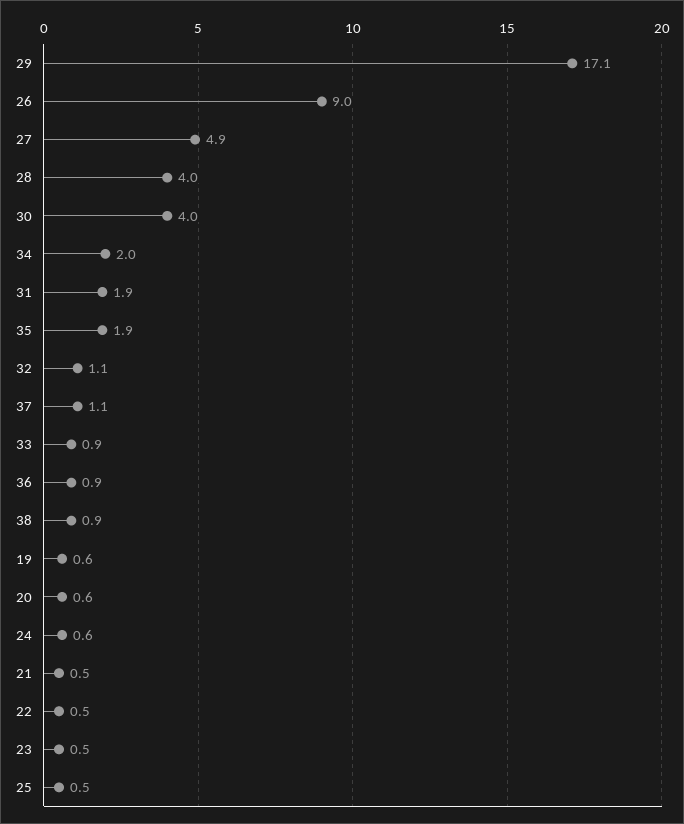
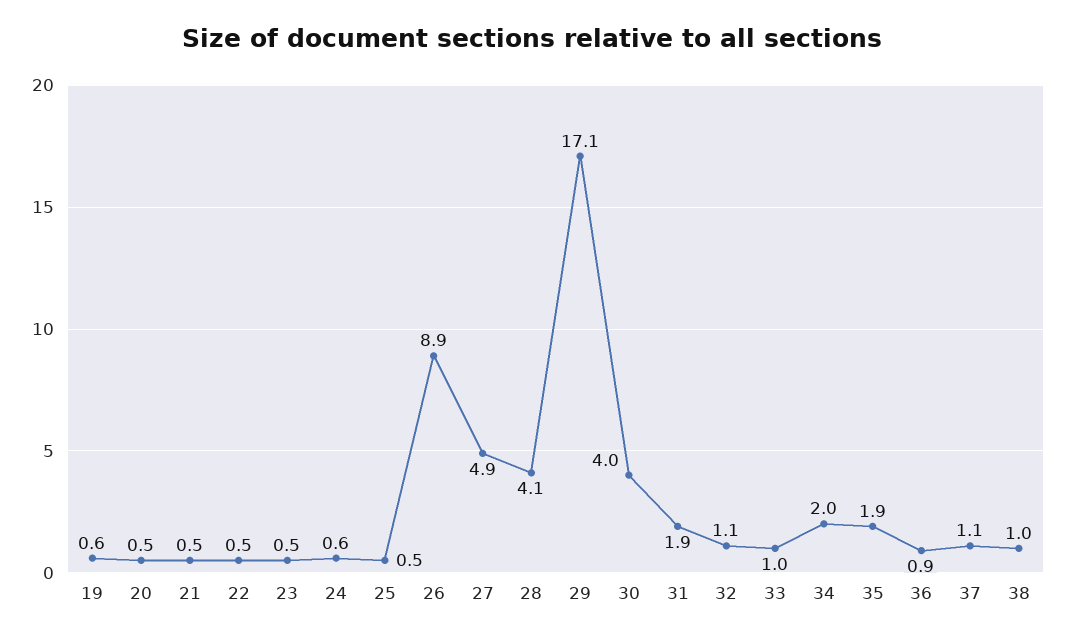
  {
    "29": 17.1,
-   "26": 9,
+   "26": 8.9,
    "27": 4.9,
-   "28": 4,
+   "28": 4.1,
    "30": 4,
    "34": 2,
    "31": 1.9,
    "35": 1.9,
    "32": 1.1,
    "37": 1.1,
-   "33": 0.9,
+   "33": 1,
    "36": 0.9,
-   "38": 0.9,
+   "38": 1,
    "19": 0.6,
-   "20": 0.6,
+   "20": 0.5,
    "24": 0.6,
    "21": 0.5,
    "22": 0.5,
    "23": 0.5,
    "25": 0.5
  }

